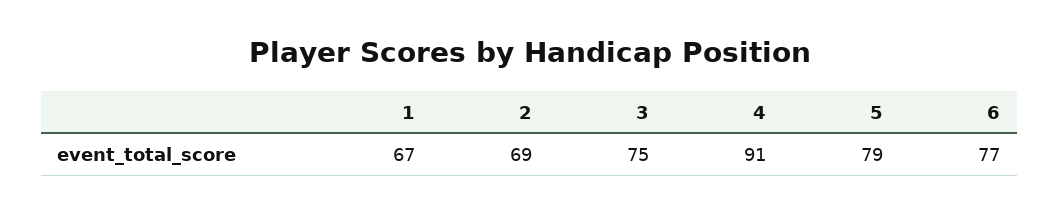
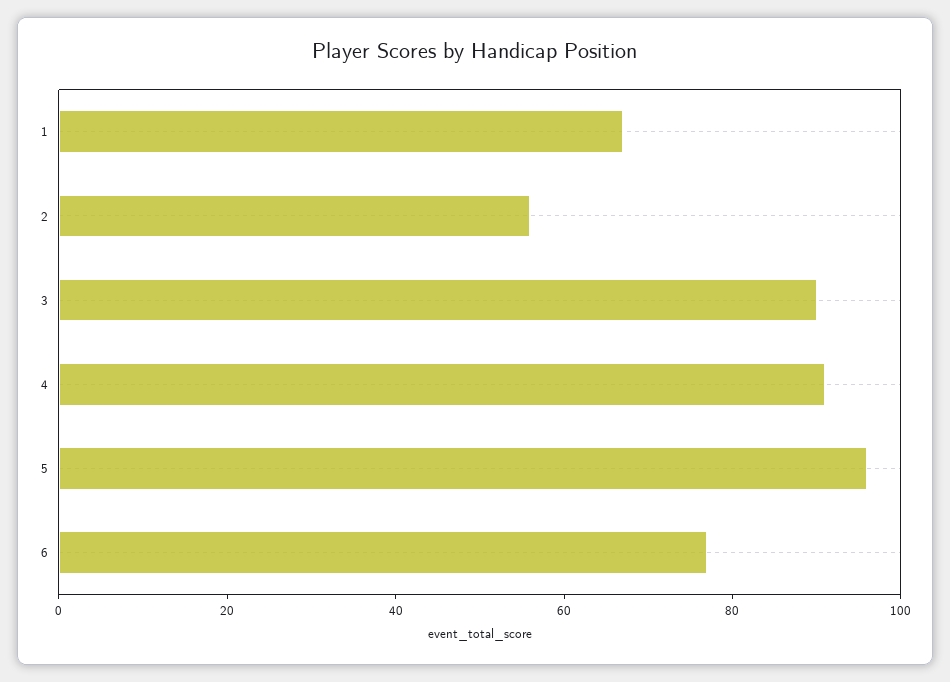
  {
    "1": 67,
-   "2": 69,
+   "2": 55,
-   "3": 75,
+   "3": 90,
    "4": 91,
-   "5": 79,
+   "5": 95,
    "6": 77
  }

